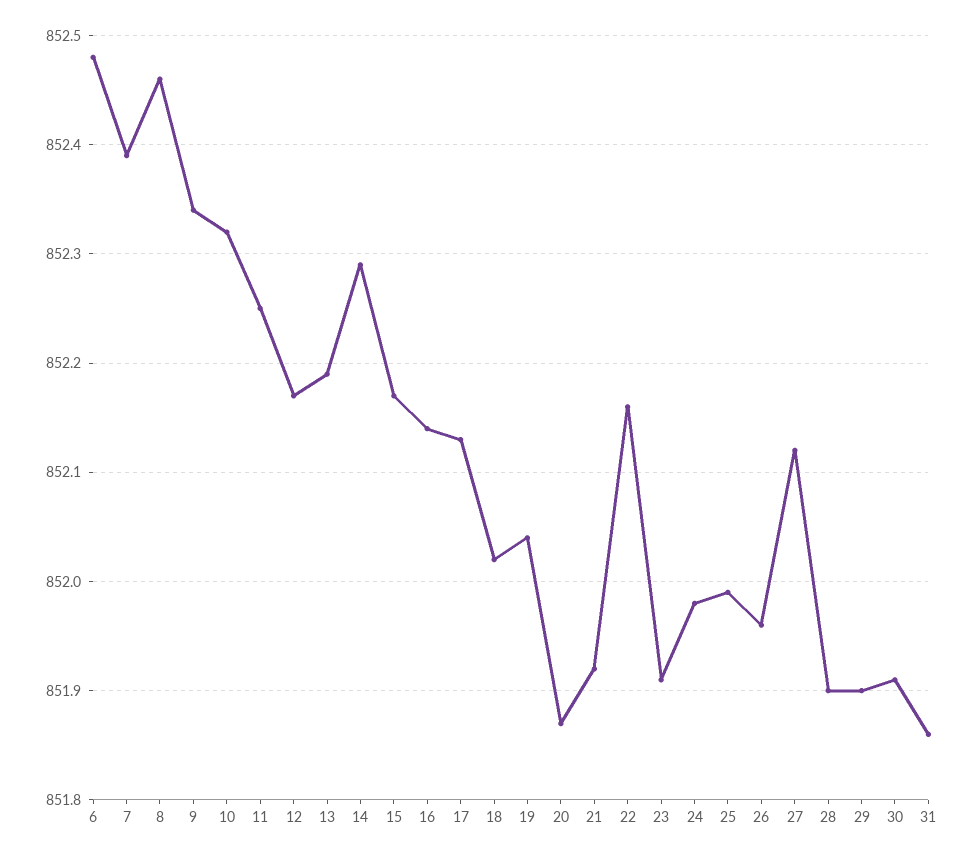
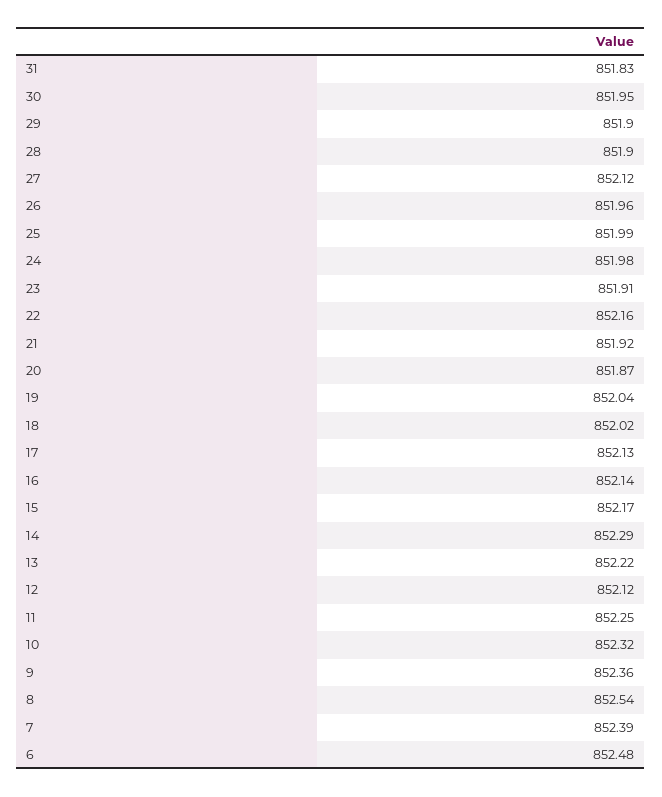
  {
    "6": 852.48,
    "7": 852.39,
-   "8": 852.46,
+   "8": 852.54,
-   "9": 852.34,
+   "9": 852.36,
    "10": 852.32,
    "11": 852.25,
-   "12": 852.17,
+   "12": 852.12,
-   "13": 852.19,
+   "13": 852.22,
    "14": 852.29,
    "15": 852.17,
    "16": 852.14,
    "17": 852.13,
    "18": 852.02,
    "19": 852.04,
    "20": 851.87,
    "21": 851.92,
    "22": 852.16,
    "23": 851.91,
    "24": 851.98,
    "25": 851.99,
    "26": 851.96,
    "27": 852.12,
    "28": 851.9,
    "29": 851.9,
-   "30": 851.91,
+   "30": 851.95,
-   "31": 851.86
+   "31": 851.83
  }

